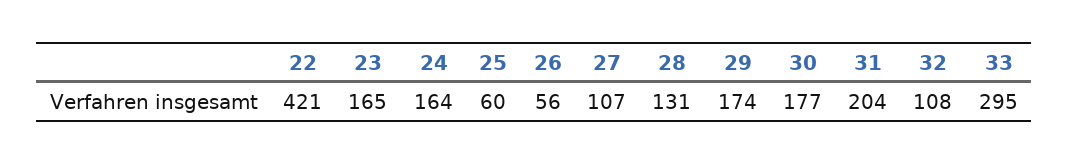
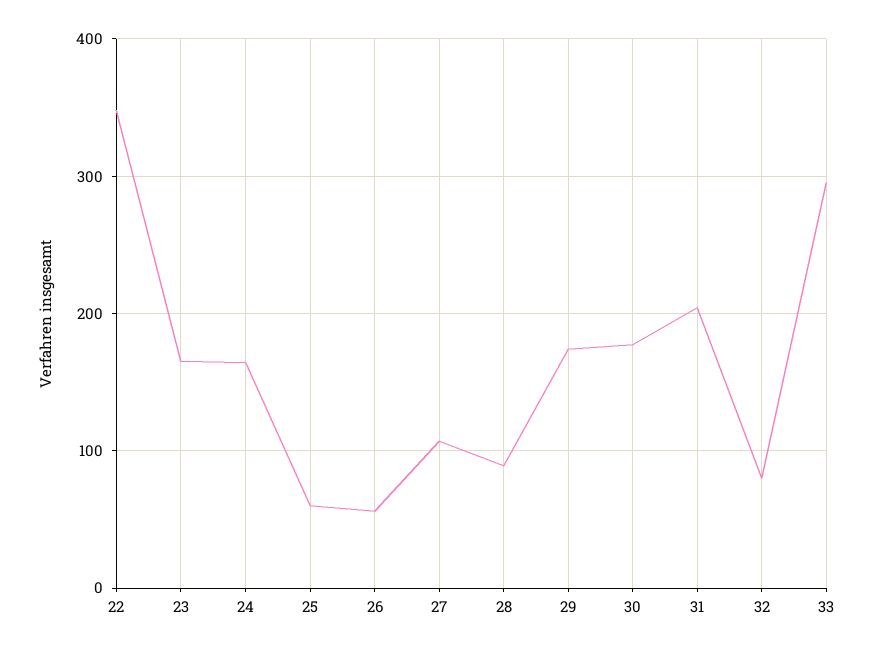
  {
-   "22": 421,
+   "22": 350,
    "23": 165,
    "24": 164,
    "25": 60,
    "26": 56,
    "27": 107,
-   "28": 131,
+   "28": 90,
    "29": 174,
    "30": 177,
    "31": 204,
-   "32": 108,
+   "32": 80,
    "33": 295
  }

